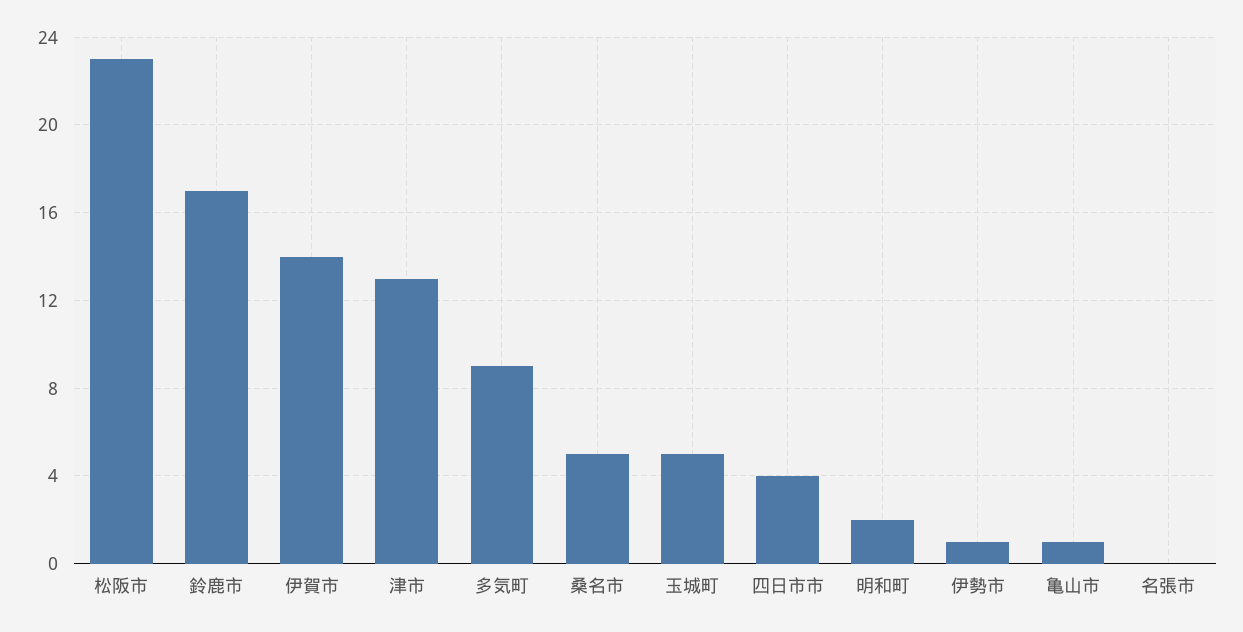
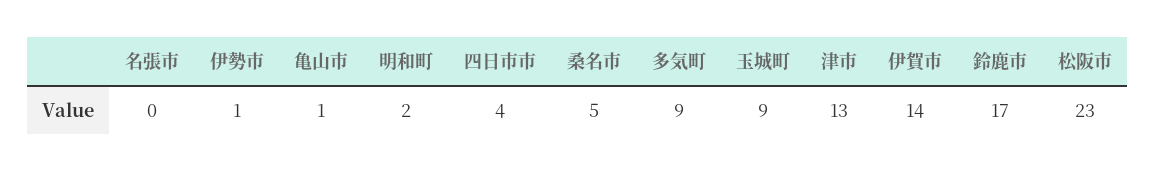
  {
    "松阪市": 23,
    "鈴鹿市": 17,
    "伊賀市": 14,
    "津市": 13,
    "多気町": 9,
    "桑名市": 5,
-   "玉城町": 5,
+   "玉城町": 9,
    "四日市市": 4,
    "明和町": 2,
    "伊勢市": 1,
    "亀山市": 1,
    "名張市": 0
  }

